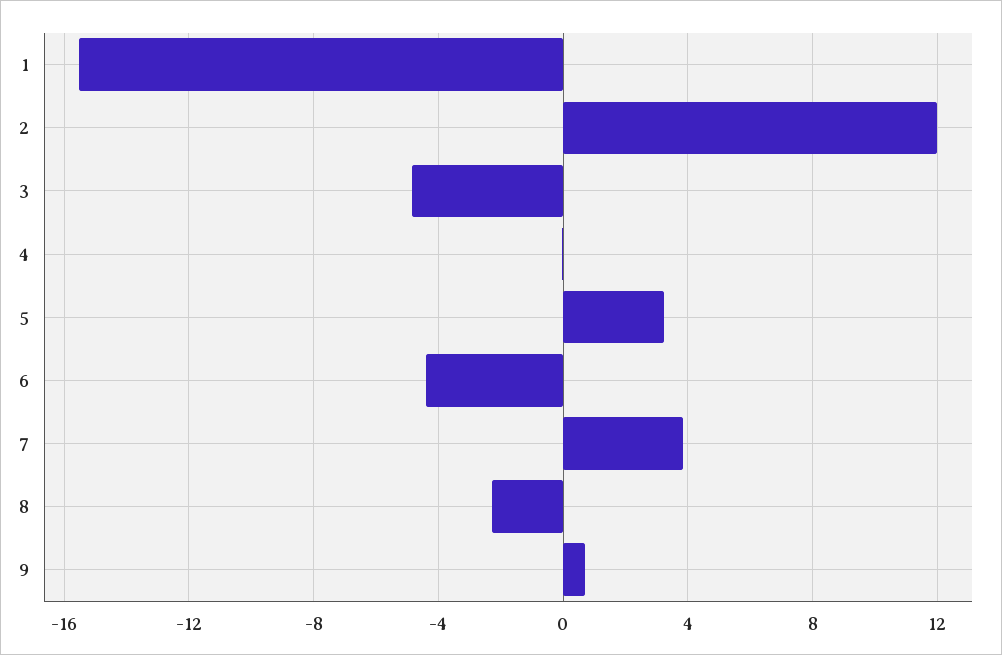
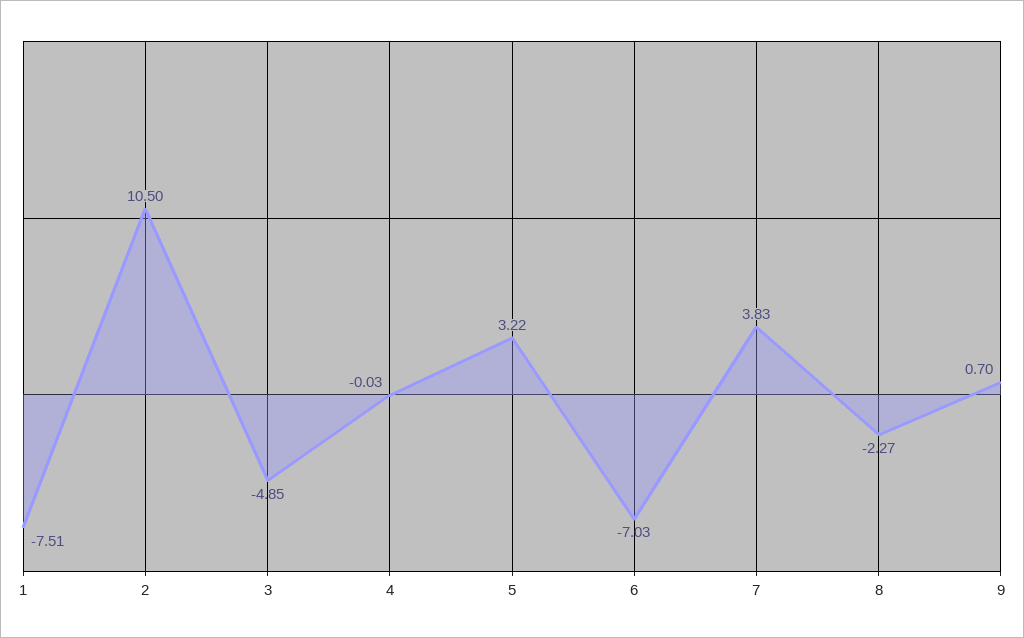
  {
-   "1": -15.5,
+   "1": -7.51,
-   "2": 12,
+   "2": 10.5,
    "3": -4.85,
    "4": -0.03,
    "5": 3.22,
-   "6": -4.5,
+   "6": -7.03,
    "7": 3.83,
    "8": -2.27,
    "9": 0.7
  }

